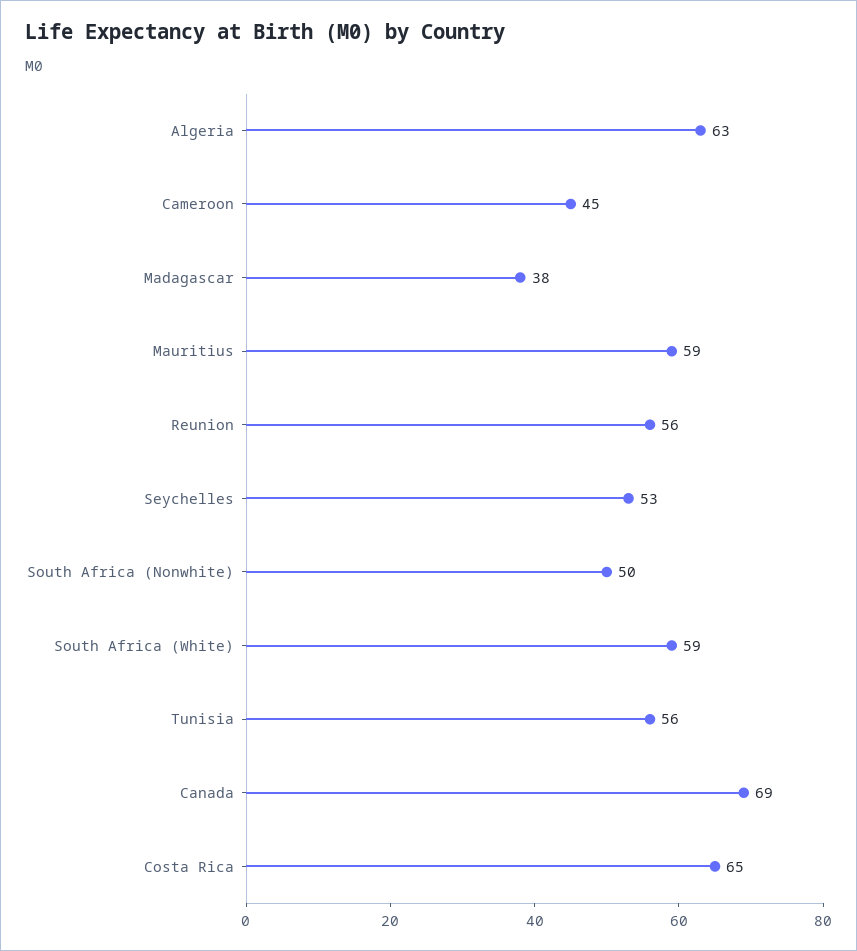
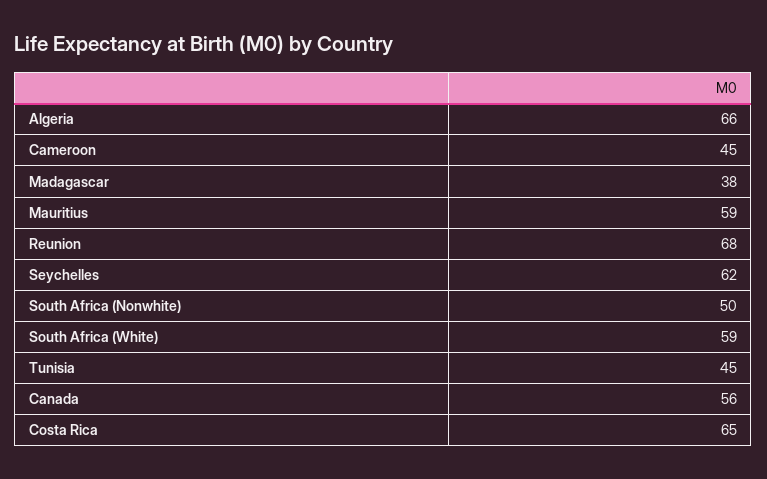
  {
-   "Algeria": 63,
+   "Algeria": 66,
    "Cameroon": 45,
    "Madagascar": 38,
    "Mauritius": 59,
-   "Reunion": 56,
+   "Reunion": 68,
-   "Seychelles": 53,
+   "Seychelles": 62,
    "South Africa (Nonwhite)": 50,
    "South Africa (White)": 59,
-   "Tunisia": 56,
+   "Tunisia": 45,
-   "Canada": 69,
+   "Canada": 56,
    "Costa Rica": 65
  }

